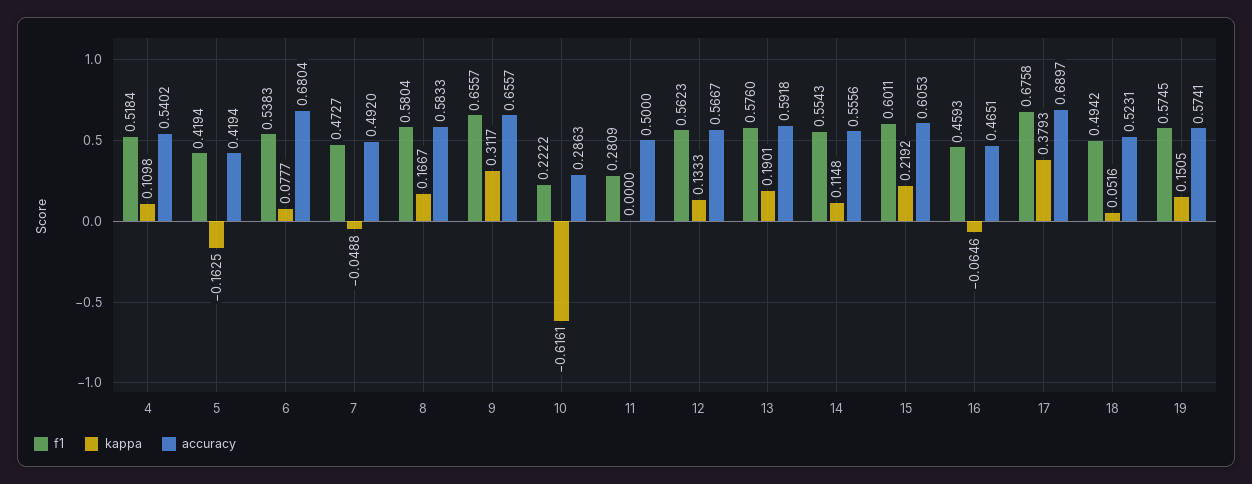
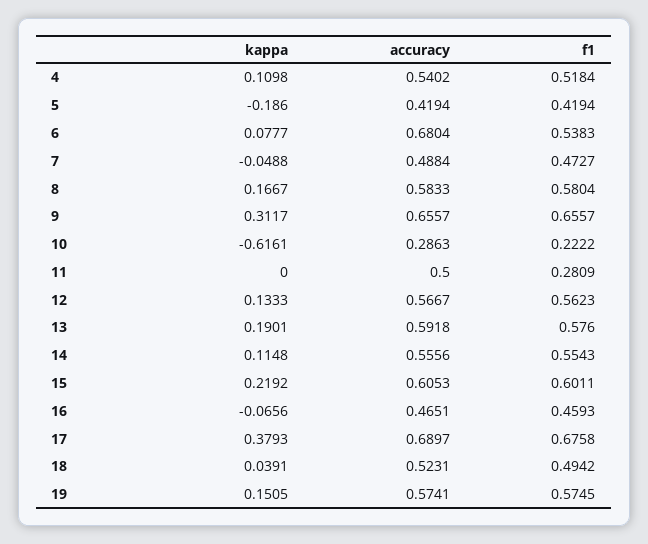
  {
    "f1": {
      "4": 0.5184,
      "5": 0.4194,
      "6": 0.5383,
      "7": 0.4727,
      "8": 0.5804,
      "9": 0.6557,
      "10": 0.2222,
      "11": 0.2809,
      "12": 0.5623,
      "13": 0.576,
      "14": 0.5543,
      "15": 0.6011,
      "16": 0.4593,
      "17": 0.6758,
      "18": 0.4942,
      "19": 0.5745
    },
    "kappa": {
      "4": 0.1098,
-     "5": -0.1625,
+     "5": -0.186,
      "6": 0.0777,
      "7": -0.0488,
      "8": 0.1667,
      "9": 0.3117,
      "10": -0.6161,
      "11": 0,
      "12": 0.1333,
      "13": 0.1901,
      "14": 0.1148,
      "15": 0.2192,
-     "16": -0.0646,
+     "16": -0.0656,
      "17": 0.3793,
-     "18": 0.0516,
+     "18": 0.0391,
      "19": 0.1505
    },
    "accuracy": {
      "4": 0.5402,
      "5": 0.4194,
      "6": 0.6804,
-     "7": 0.492,
+     "7": 0.4884,
      "8": 0.5833,
      "9": 0.6557,
      "10": 0.2863,
      "11": 0.5,
      "12": 0.5667,
      "13": 0.5918,
      "14": 0.5556,
      "15": 0.6053,
      "16": 0.4651,
      "17": 0.6897,
      "18": 0.5231,
      "19": 0.5741
    }
  }

